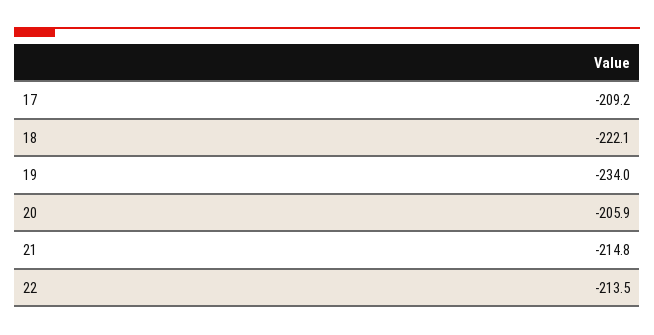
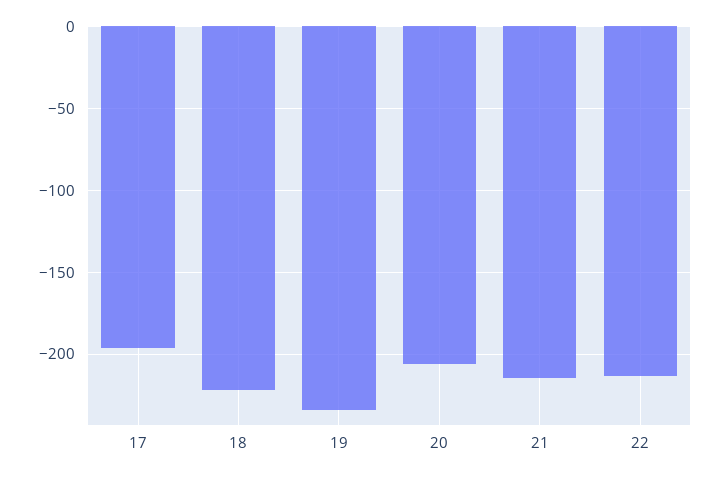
  {
-   "17": -209.2,
+   "17": -195,
    "18": -222.1,
    "19": -234,
    "20": -205.9,
    "21": -214.8,
    "22": -213.5
  }

